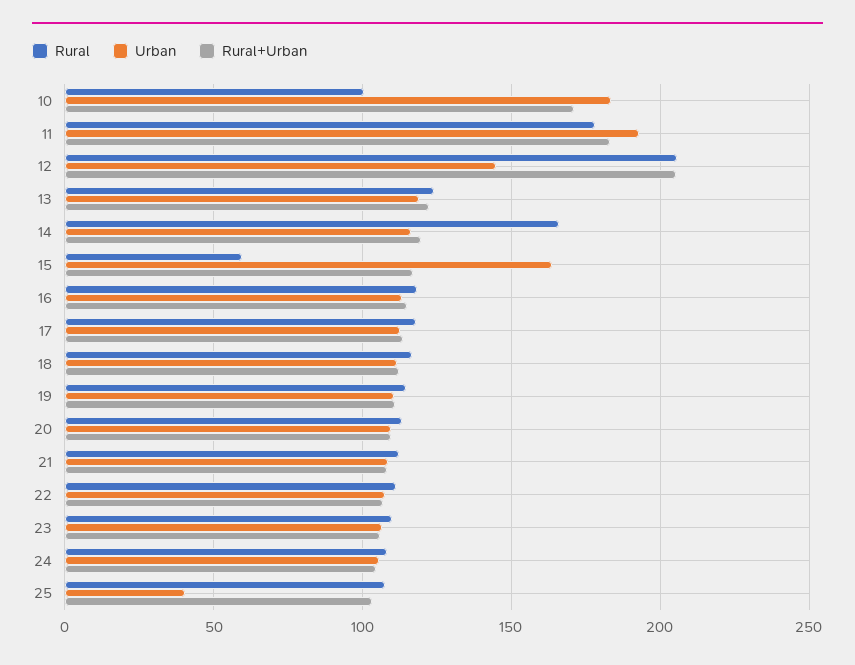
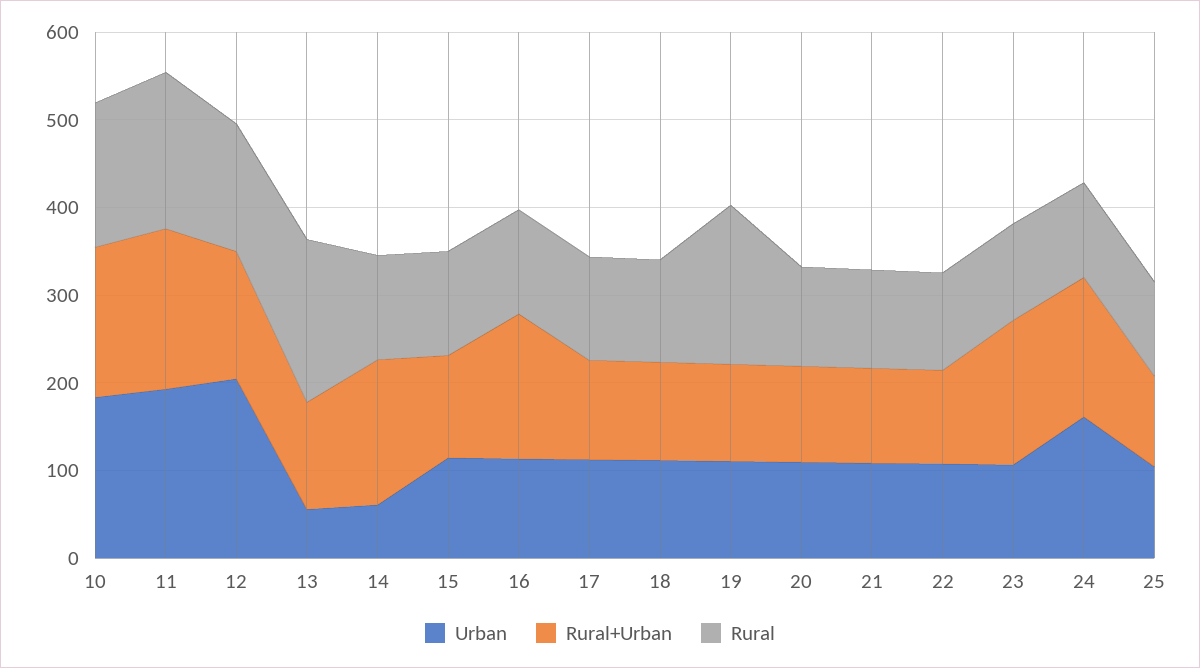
  {
    "Rural": {
-     "10": 100,
+     "10": 160,
      "11": 180,
-     "12": 205,
+     "12": 140,
-     "13": 125,
+     "13": 180,
-     "14": 165,
+     "14": 120,
-     "15": 60,
+     "15": 120,
      "16": 120,
      "17": 120,
      "18": 115,
-     "19": 115,
+     "19": 180,
      "20": 115,
      "21": 110,
      "22": 110,
      "23": 110,
      "24": 110,
      "25": 110
    },
    "Urban": {
      "10": 185,
      "11": 195,
-     "12": 145,
+     "12": 200,
-     "13": 120,
+     "13": 60,
-     "14": 115,
+     "14": 60,
-     "15": 165,
+     "15": 120,
      "16": 115,
      "17": 115,
      "18": 110,
      "19": 110,
      "20": 110,
      "21": 110,
      "22": 110,
      "23": 105,
-     "24": 105,
+     "24": 160,
-     "25": 40
+     "25": 100
    },
    "Rural+Urban": {
      "10": 170,
      "11": 185,
-     "12": 205,
+     "12": 140,
      "13": 120,
-     "14": 120,
+     "14": 160,
      "15": 115,
-     "16": 115,
+     "16": 160,
      "17": 115,
      "18": 110,
      "19": 110,
      "20": 110,
      "21": 110,
      "22": 105,
-     "23": 105,
+     "23": 160,
-     "24": 105,
+     "24": 160,
      "25": 105
    }
  }

